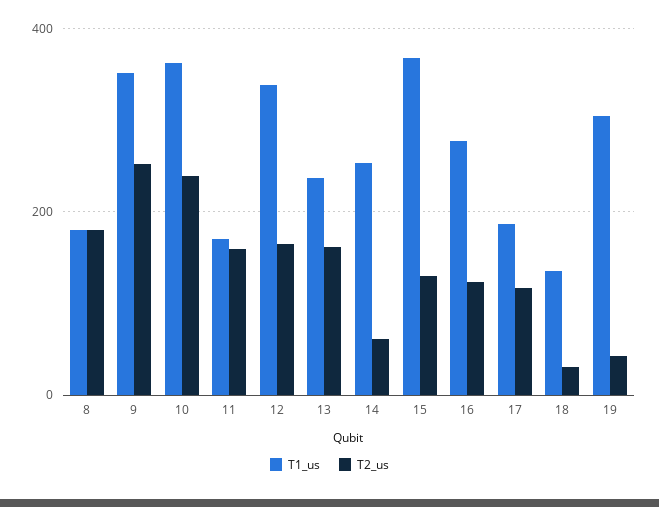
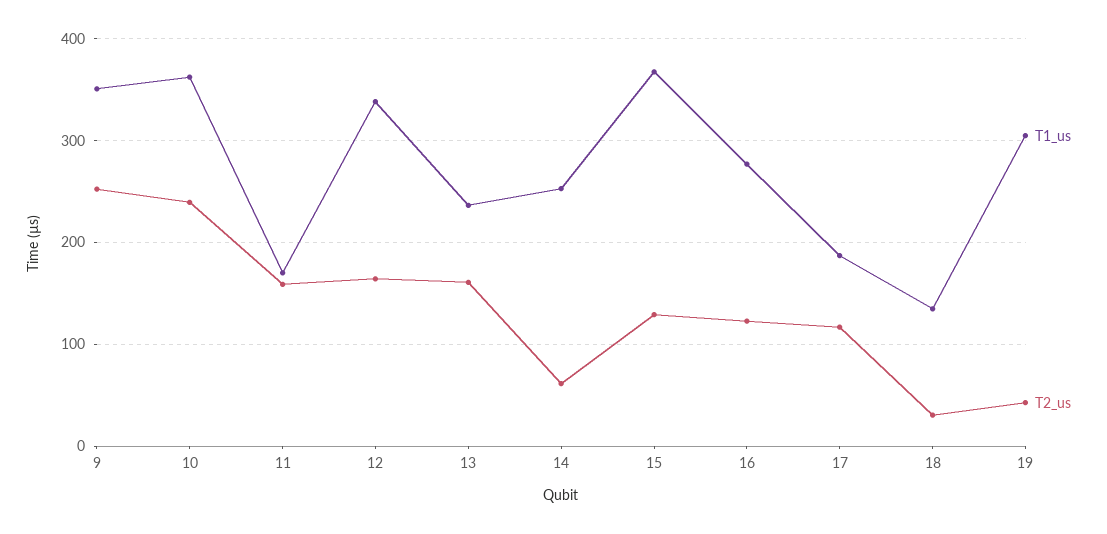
  {
    "T1_us": {
-     "8": 180,
      "9": 350,
      "10": 360,
      "11": 170,
      "12": 340,
      "13": 240,
      "14": 250,
      "15": 370,
      "16": 280,
      "17": 190,
      "18": 140,
      "19": 300
    },
    "T2_us": {
-     "8": 180,
      "9": 250,
      "10": 240,
      "11": 160,
      "12": 160,
      "13": 160,
      "14": 60,
      "15": 130,
      "16": 120,
      "17": 120,
      "18": 30,
      "19": 40
    }
  }

